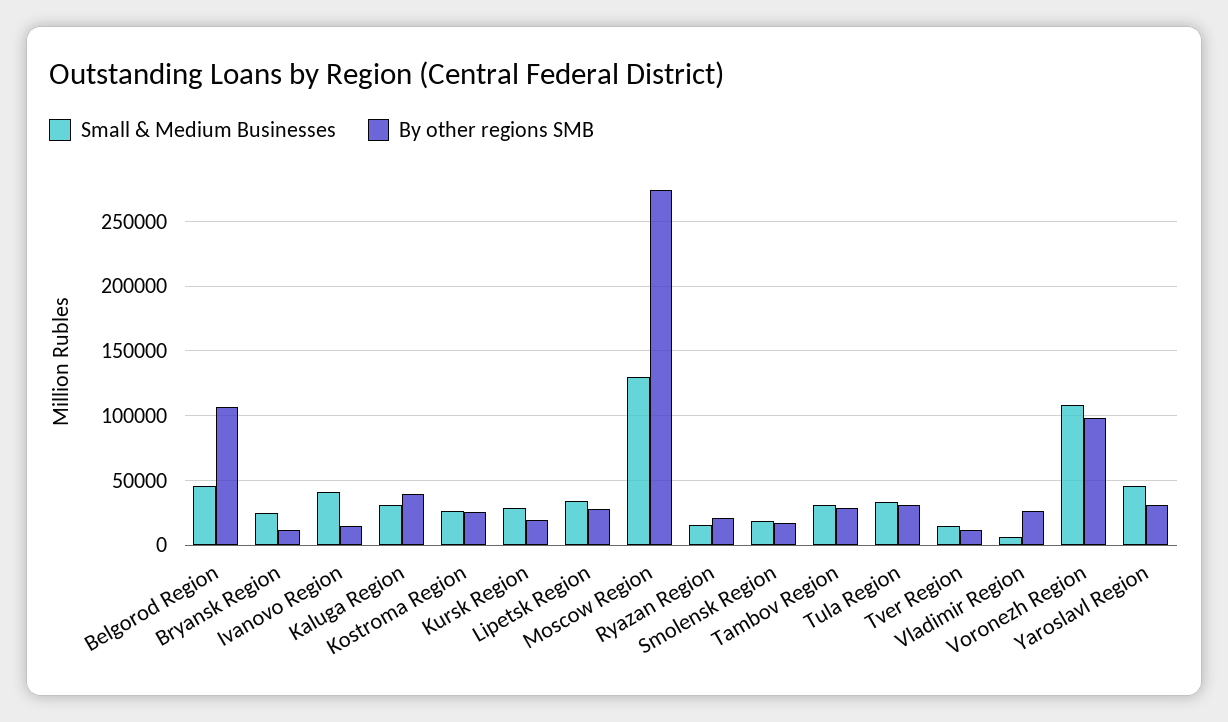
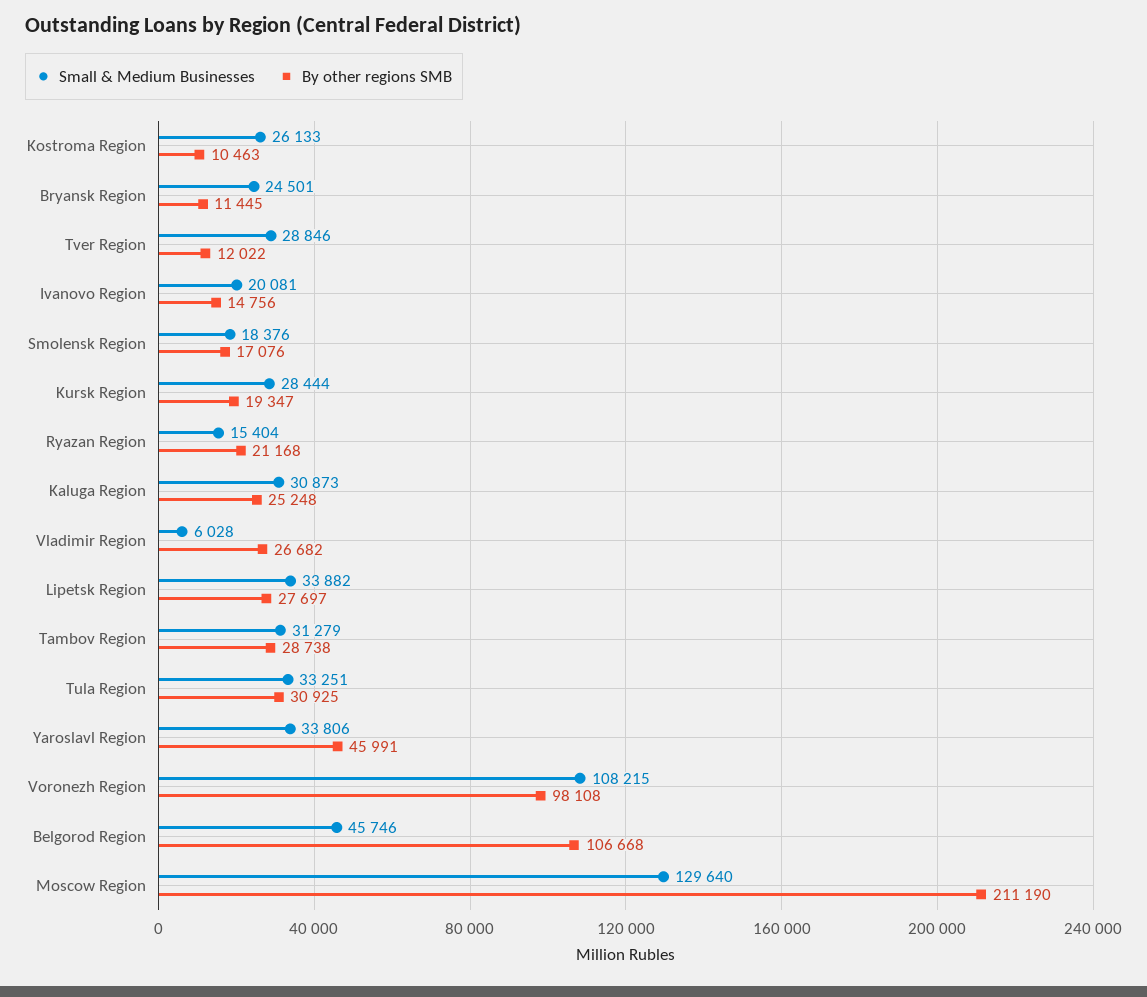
  {
    "Small & Medium Businesses": {
      "Belgorod Region": 45746,
      "Bryansk Region": 24501,
-     "Ivanovo Region": 40000,
+     "Ivanovo Region": 20081,
      "Kaluga Region": 30873,
      "Kostroma Region": 26133,
      "Kursk Region": 28444,
      "Lipetsk Region": 33882,
      "Moscow Region": 129640,
      "Ryazan Region": 15404,
      "Smolensk Region": 18376,
      "Tambov Region": 31279,
      "Tula Region": 33251,
-     "Tver Region": 15000,
+     "Tver Region": 28846,
      "Vladimir Region": 6028,
      "Voronezh Region": 108215,
-     "Yaroslavl Region": 45000
+     "Yaroslavl Region": 33806
    },
    "By other regions SMB": {
      "Belgorod Region": 106668,
      "Bryansk Region": 11445,
      "Ivanovo Region": 14756,
-     "Kaluga Region": 40000,
+     "Kaluga Region": 25248,
-     "Kostroma Region": 25000,
+     "Kostroma Region": 10463,
      "Kursk Region": 19347,
      "Lipetsk Region": 27697,
-     "Moscow Region": 275000,
+     "Moscow Region": 211190,
      "Ryazan Region": 21168,
      "Smolensk Region": 17076,
      "Tambov Region": 28738,
      "Tula Region": 30925,
      "Tver Region": 12022,
      "Vladimir Region": 26682,
      "Voronezh Region": 98108,
-     "Yaroslavl Region": 30000
+     "Yaroslavl Region": 45991
    }
  }

